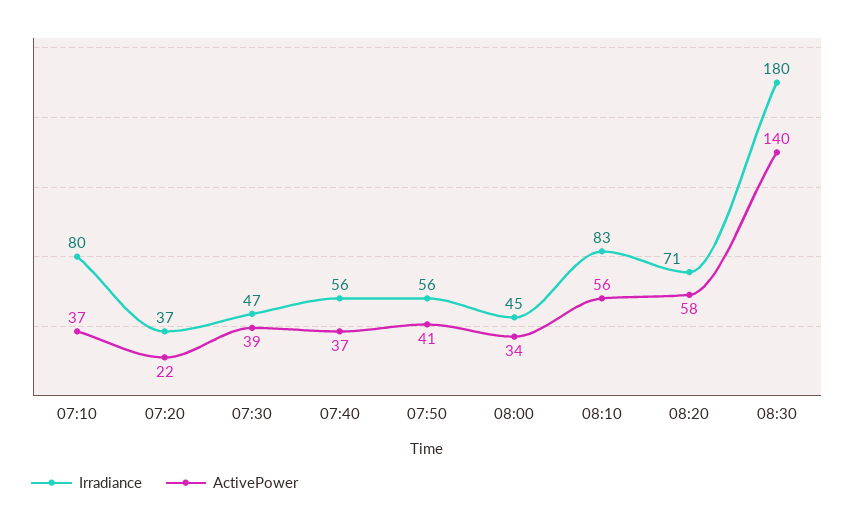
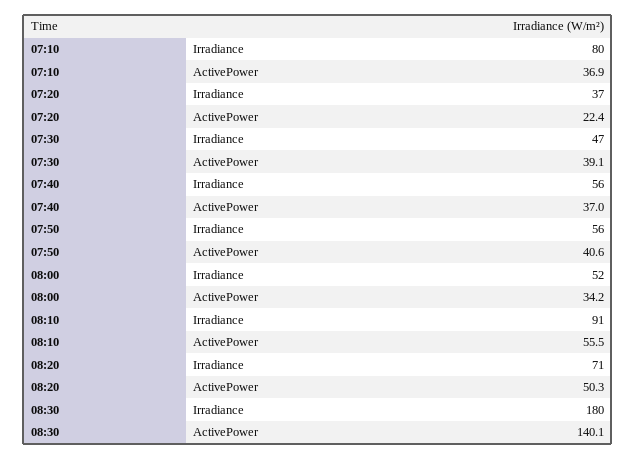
  {
    "Irradiance": {
      "07:10": 80,
      "07:20": 37,
      "07:30": 47,
      "07:40": 56,
      "07:50": 56,
-     "08:00": 45,
+     "08:00": 52,
-     "08:10": 83,
+     "08:10": 91,
      "08:20": 71,
      "08:30": 180
    },
    "ActivePower": {
      "07:10": 36.9,
      "07:20": 22.4,
      "07:30": 39.1,
      "07:40": 37,
      "07:50": 40.6,
      "08:00": 34.2,
      "08:10": 55.5,
-     "08:20": 58,
+     "08:20": 50.3,
      "08:30": 140.1
    }
  }

